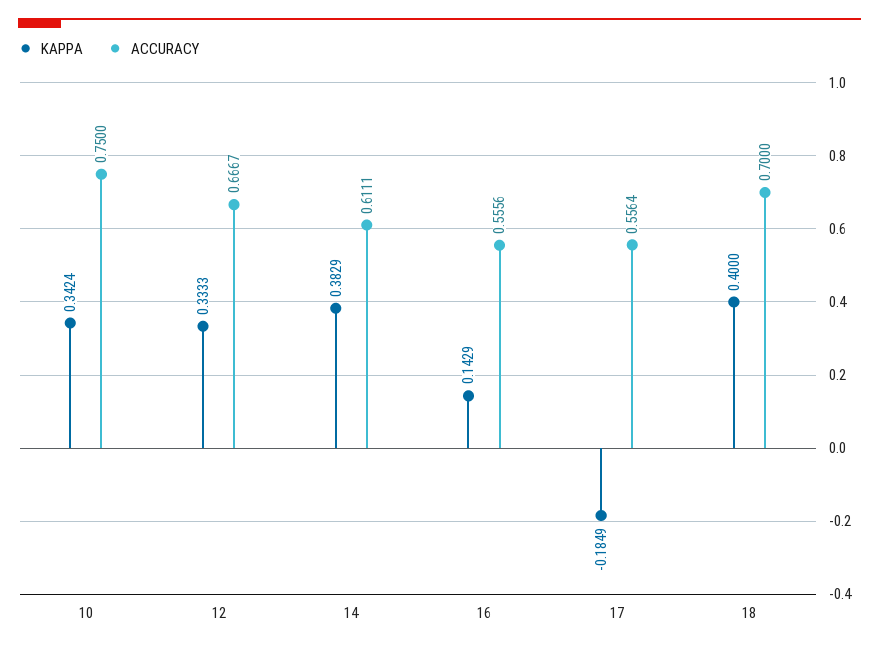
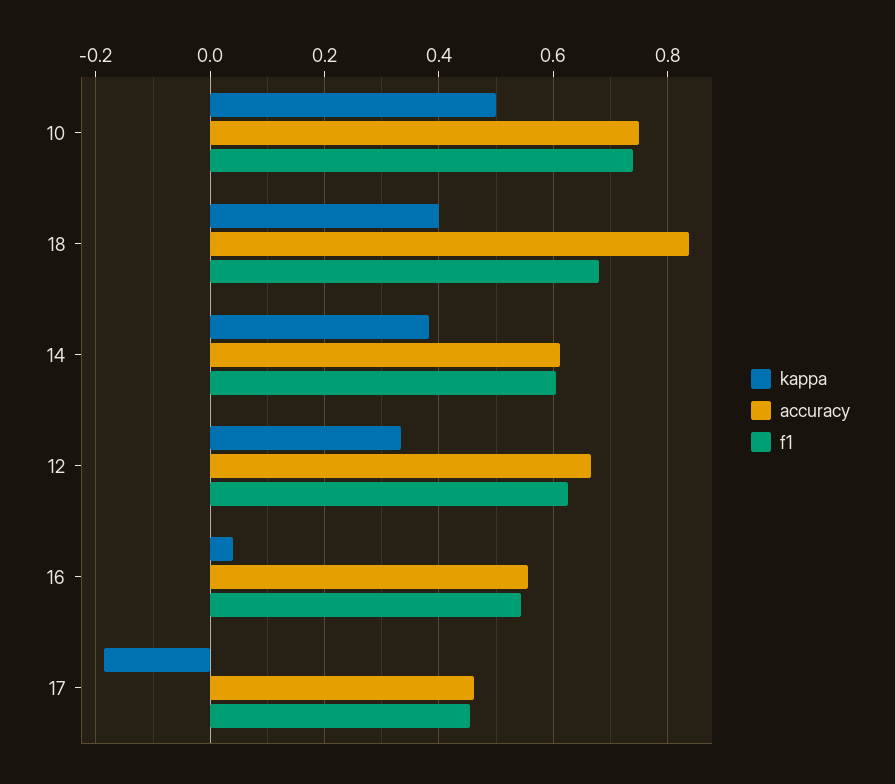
  {
    "KAPPA": {
-     "10": 0.3424,
+     "10": 0.5,
      "12": 0.3333,
      "14": 0.3829,
-     "16": 0.1429,
+     "16": 0.04,
      "17": -0.1849,
      "18": 0.4
    },
    "ACCURACY": {
      "10": 0.75,
      "12": 0.6667,
      "14": 0.6111,
      "16": 0.5556,
-     "17": 0.5564,
+     "17": 0.46,
-     "18": 0.7
+     "18": 0.84
-   }
+   },
+   "f1": {
+     "10": 0.74,
+     "18": 0.68,
+     "14": 0.6,
+     "12": 0.62,
+     "16": 0.54,
+     "17": 0.46
+   }
  }

